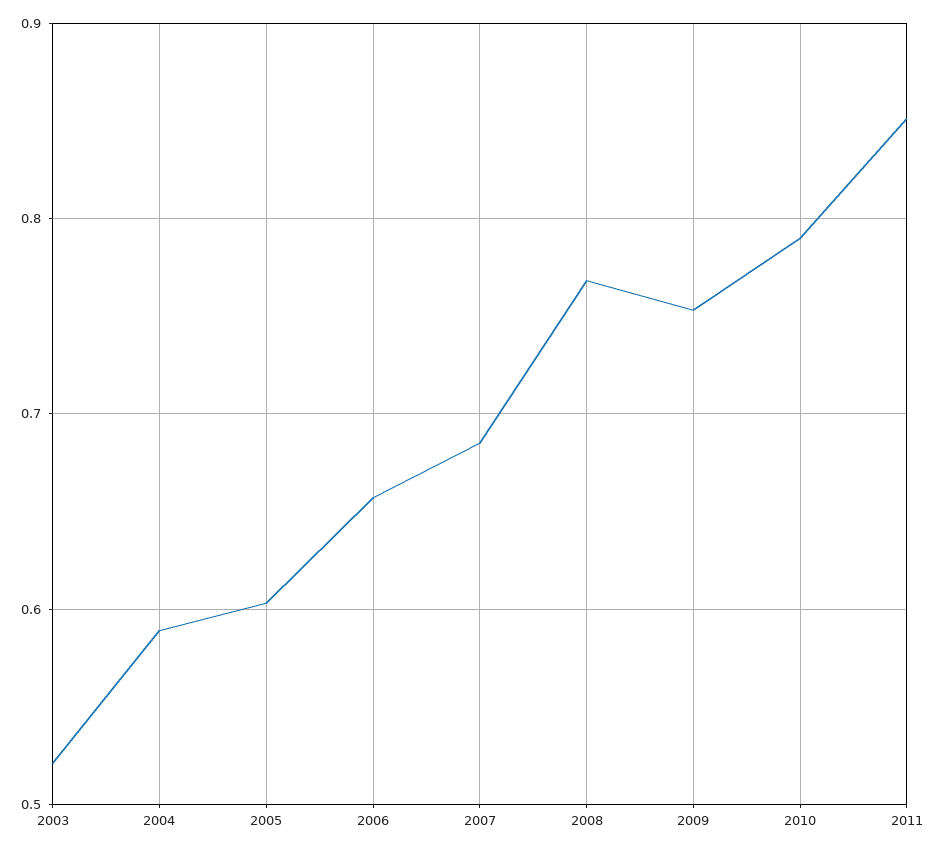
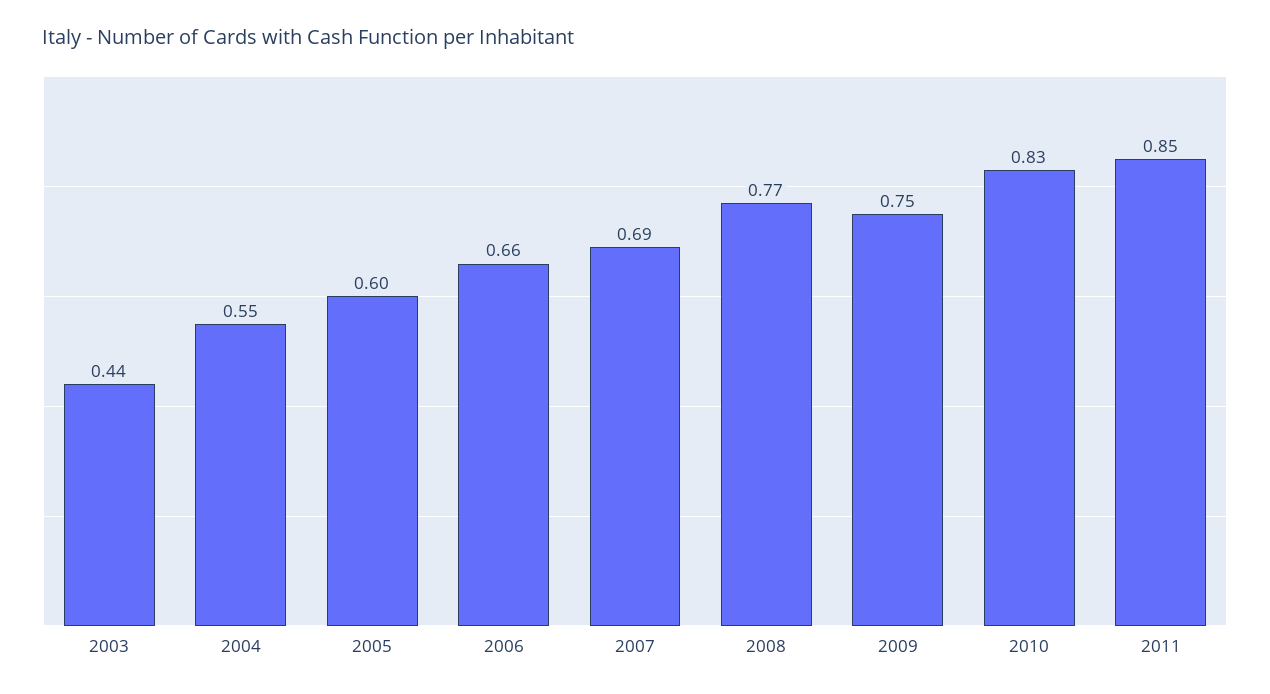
  {
-   "2003": 0.52,
+   "2003": 0.44,
-   "2004": 0.59,
+   "2004": 0.55,
    "2005": 0.6,
    "2006": 0.66,
    "2007": 0.69,
    "2008": 0.77,
    "2009": 0.75,
-   "2010": 0.79,
+   "2010": 0.83,
    "2011": 0.85
  }

